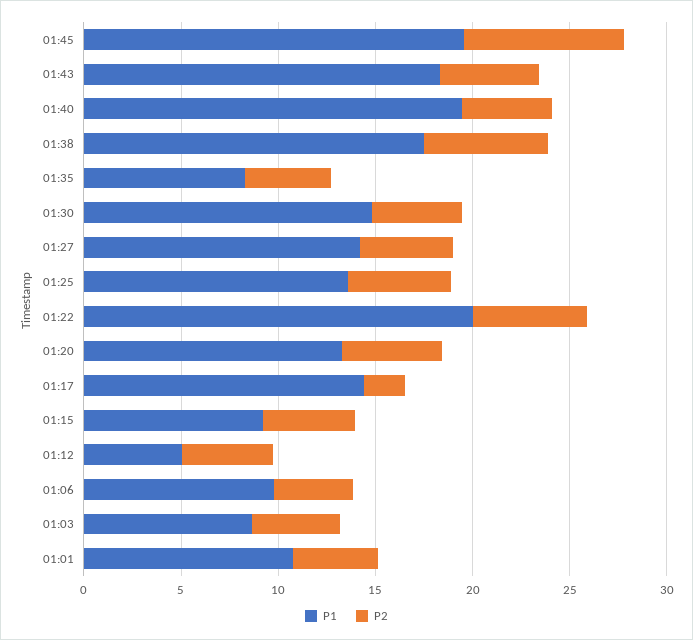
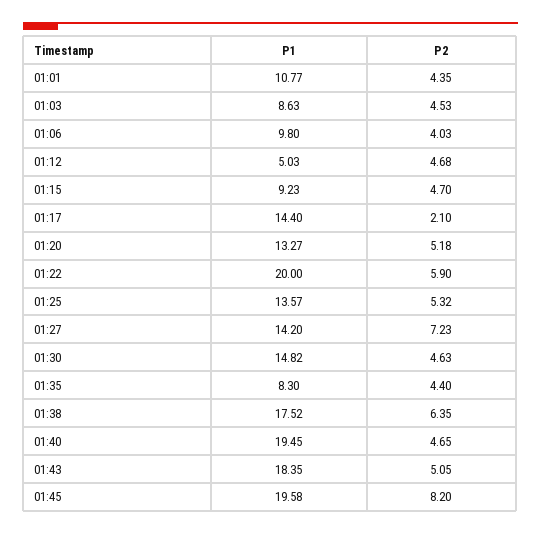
  {
    "P1": {
      "01:45": 19.58,
      "01:43": 18.35,
      "01:40": 19.45,
      "01:38": 17.52,
      "01:35": 8.3,
      "01:30": 14.82,
      "01:27": 14.2,
      "01:25": 13.57,
      "01:22": 20,
      "01:20": 13.27,
      "01:17": 14.4,
      "01:15": 9.23,
      "01:12": 5.03,
      "01:06": 9.8,
      "01:03": 8.63,
      "01:01": 10.77
    },
    "P2": {
      "01:45": 8.2,
      "01:43": 5.05,
      "01:40": 4.65,
      "01:38": 6.35,
      "01:35": 4.4,
      "01:30": 4.63,
-     "01:27": 5,
+     "01:27": 7.23,
      "01:25": 5.32,
      "01:22": 5.9,
      "01:20": 5.18,
      "01:17": 2.1,
      "01:15": 4.7,
      "01:12": 4.68,
      "01:06": 4.03,
      "01:03": 4.53,
      "01:01": 4.35
    }
  }

